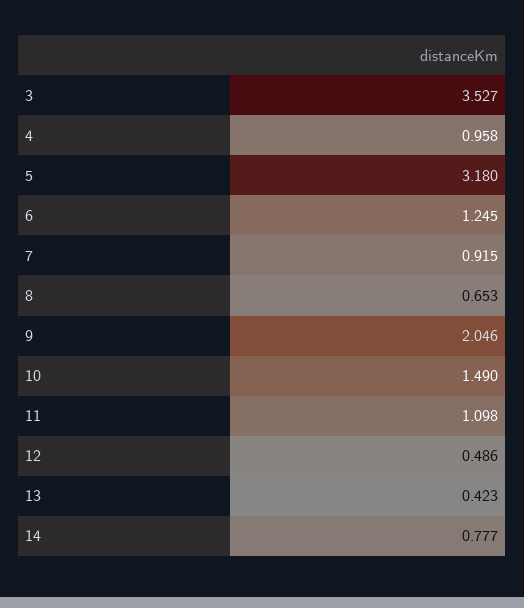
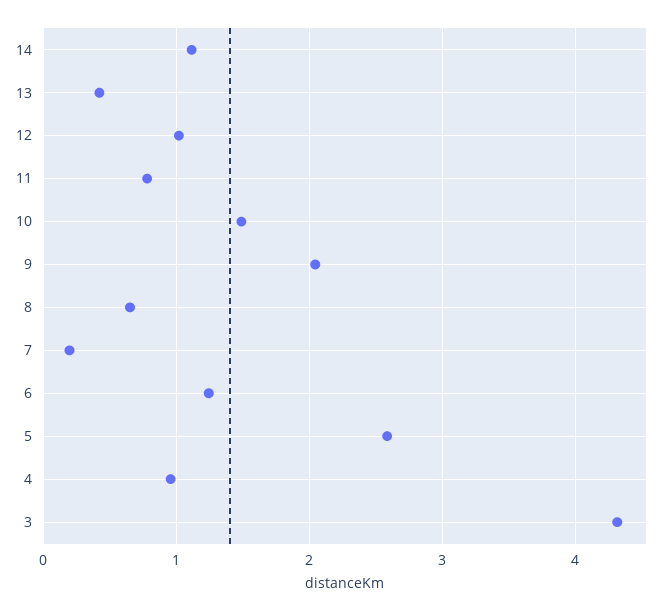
  {
-   "3": 3.527,
+   "3": 4.3,
    "4": 0.958,
-   "5": 3.18,
+   "5": 2.6,
    "6": 1.245,
-   "7": 0.915,
+   "7": 0.2,
    "8": 0.653,
    "9": 2.046,
    "10": 1.49,
-   "11": 1.098,
+   "11": 0.8,
-   "12": 0.486,
+   "12": 1,
    "13": 0.423,
-   "14": 0.777
+   "14": 1.1
  }

